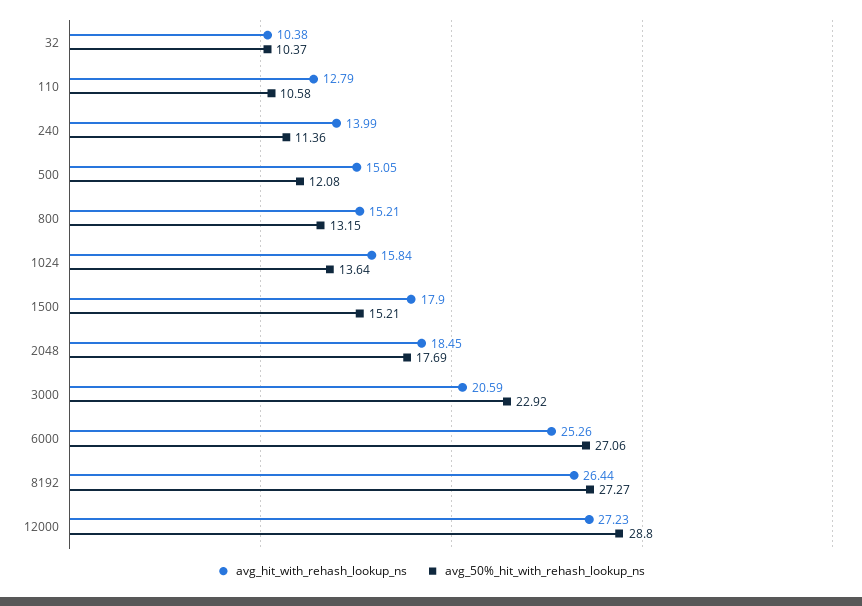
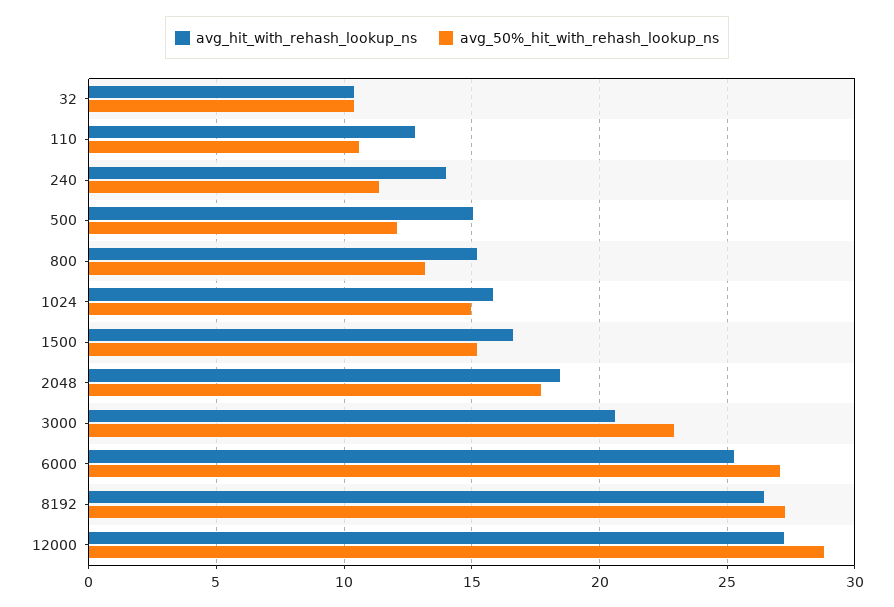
  {
    "avg_hit_with_rehash_lookup_ns": {
      "32": 10.38,
      "110": 12.79,
      "240": 13.99,
      "500": 15.05,
      "800": 15.21,
      "1024": 15.84,
-     "1500": 17.9,
+     "1500": 16.5,
      "2048": 18.45,
      "3000": 20.59,
      "6000": 25.26,
      "8192": 26.44,
      "12000": 27.23
    },
    "avg_50%_hit_with_rehash_lookup_ns": {
      "32": 10.37,
      "110": 10.58,
      "240": 11.36,
      "500": 12.08,
      "800": 13.15,
-     "1024": 13.64,
+     "1024": 15,
      "1500": 15.21,
      "2048": 17.69,
      "3000": 22.92,
      "6000": 27.06,
      "8192": 27.27,
      "12000": 28.8
    }
  }

